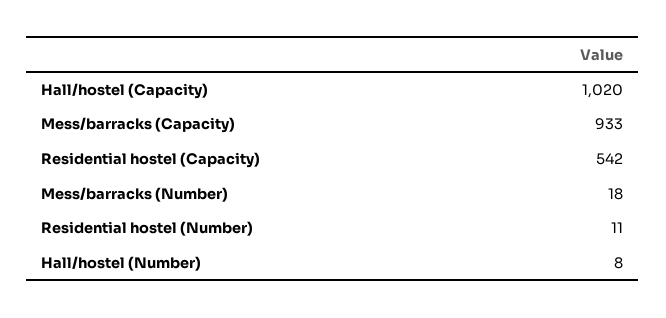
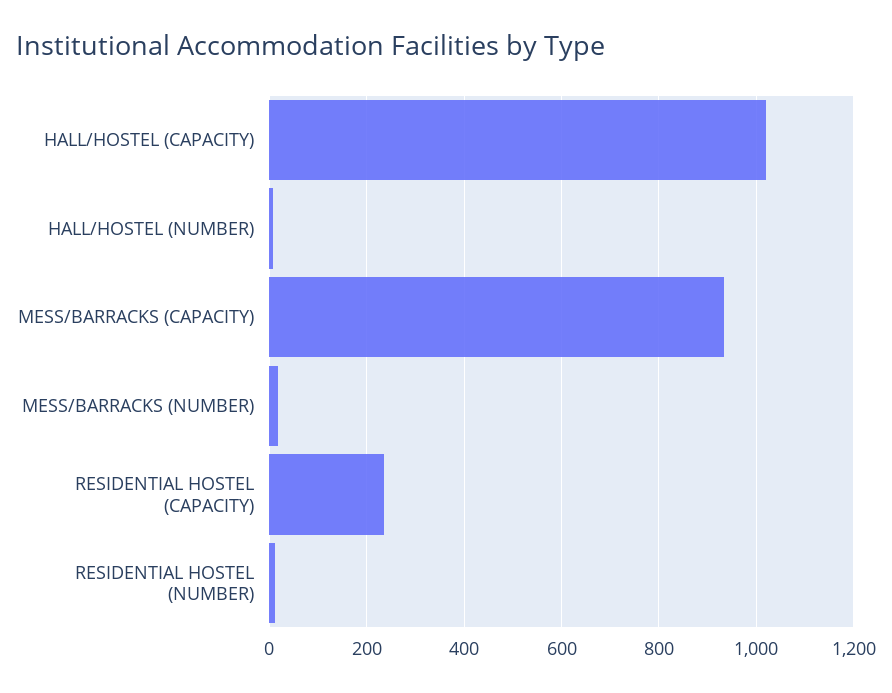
  {
    "Hall/hostel (Capacity)": 1020,
    "Mess/barracks (Capacity)": 933,
-   "Residential hostel (Capacity)": 542,
+   "Residential hostel (Capacity)": 240,
    "Mess/barracks (Number)": 18,
    "Residential hostel (Number)": 11,
    "Hall/hostel (Number)": 8
  }

